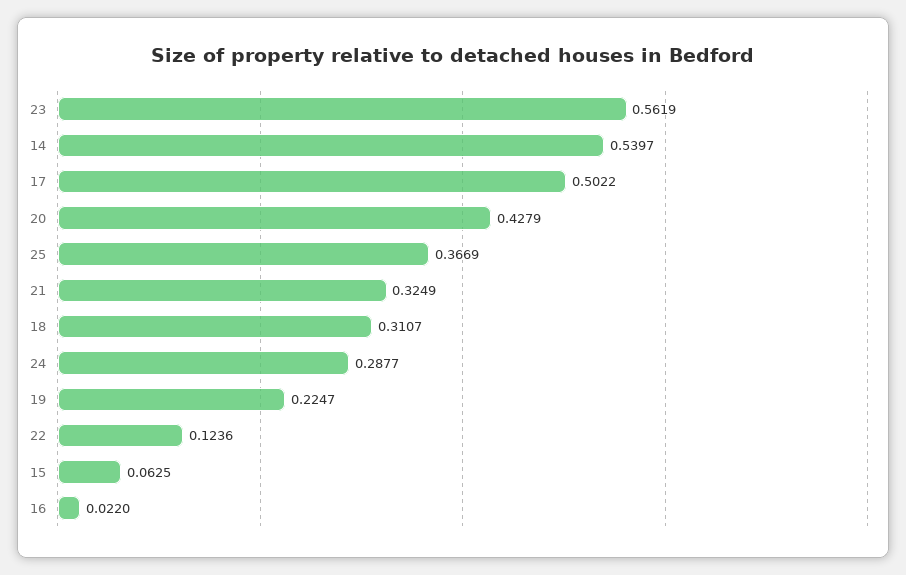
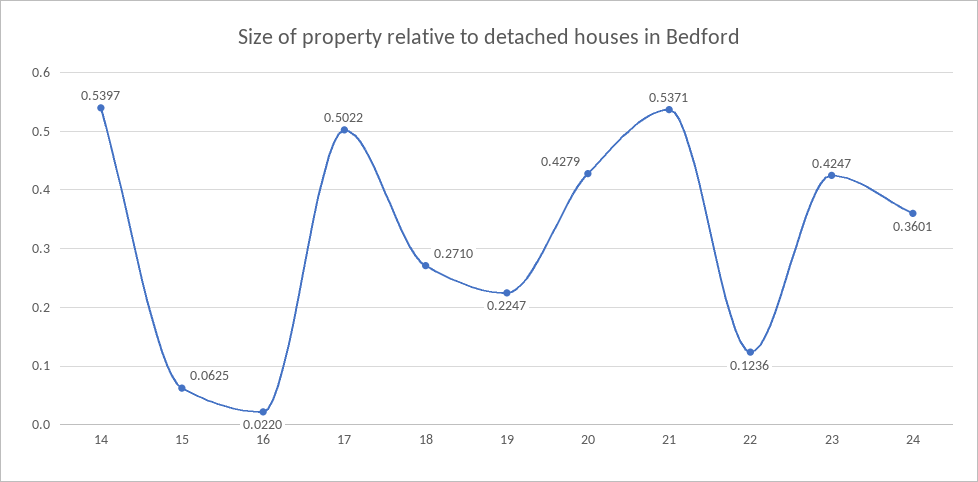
  {
-   "23": 0.5619,
+   "23": 0.4247,
    "14": 0.5397,
    "17": 0.5022,
    "20": 0.4279,
-   "25": 0.3669,
-   "21": 0.3249,
+   "21": 0.5371,
-   "18": 0.3107,
+   "18": 0.271,
-   "24": 0.2877,
+   "24": 0.3601,
    "19": 0.2247,
    "22": 0.1236,
    "15": 0.0625,
    "16": 0.022
  }

